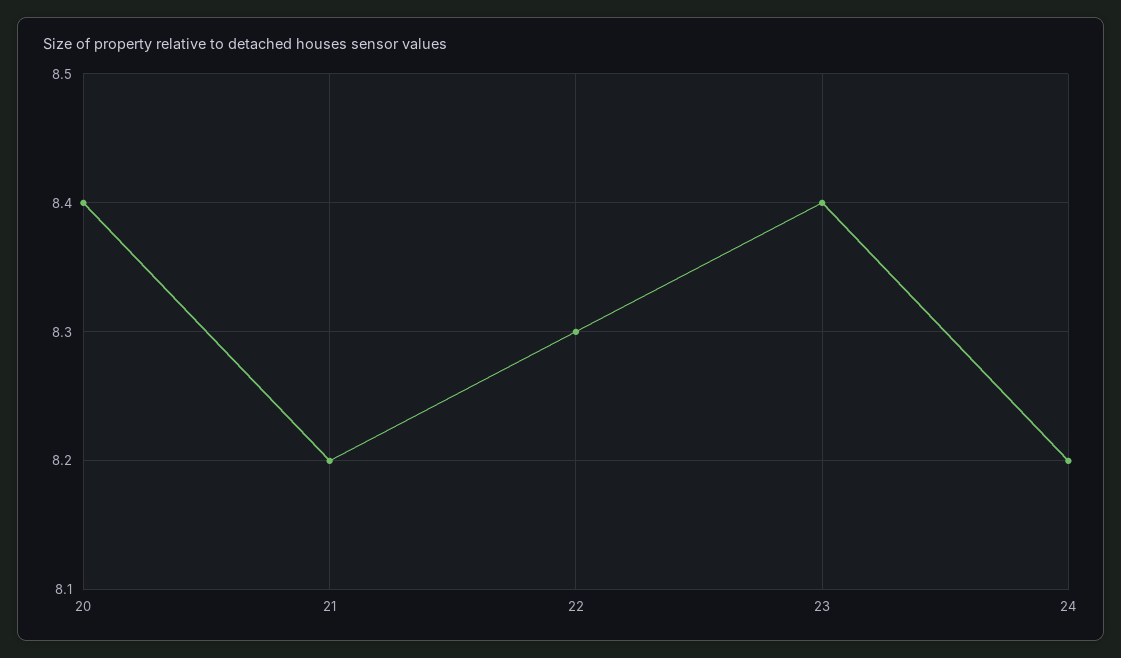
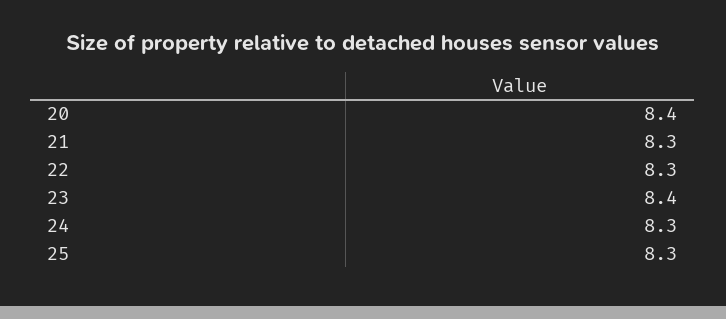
  {
    "20": 8.4,
-   "21": 8.2,
+   "21": 8.3,
    "22": 8.3,
    "23": 8.4,
-   "24": 8.2
+   "24": 8.3,
+   "25": 8.3
  }

